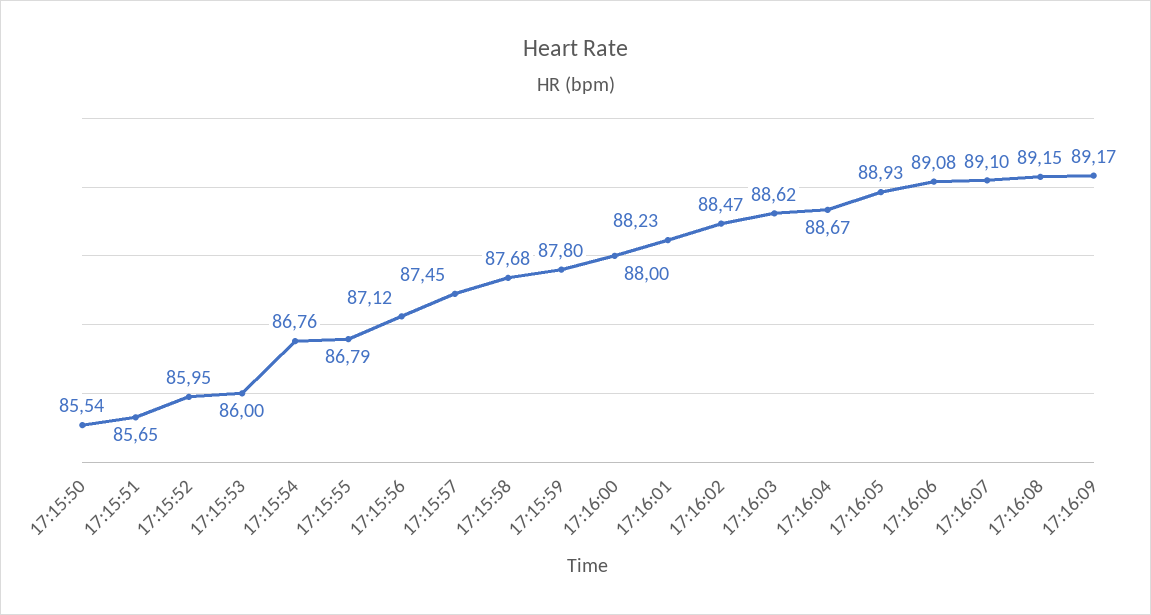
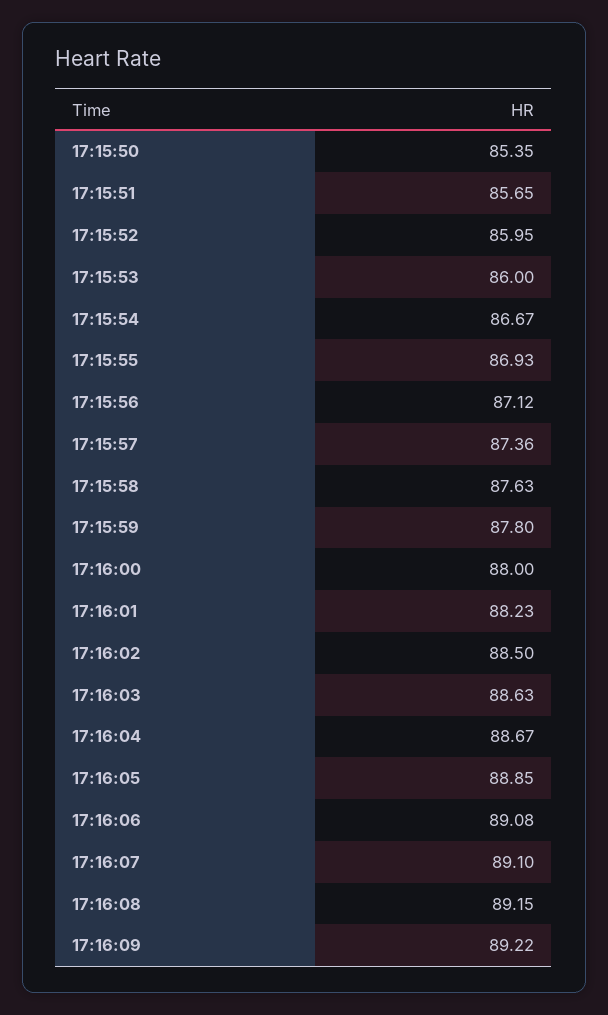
  {
-   "17:15:50": 85.54,
+   "17:15:50": 85.35,
    "17:15:51": 85.65,
    "17:15:52": 85.95,
    "17:15:53": 86,
-   "17:15:54": 86.76,
+   "17:15:54": 86.67,
-   "17:15:55": 86.79,
+   "17:15:55": 86.93,
    "17:15:56": 87.12,
-   "17:15:57": 87.45,
+   "17:15:57": 87.36,
-   "17:15:58": 87.68,
+   "17:15:58": 87.63,
    "17:15:59": 87.8,
    "17:16:00": 88,
    "17:16:01": 88.23,
-   "17:16:02": 88.47,
+   "17:16:02": 88.5,
-   "17:16:03": 88.62,
+   "17:16:03": 88.63,
    "17:16:04": 88.67,
-   "17:16:05": 88.93,
+   "17:16:05": 88.85,
    "17:16:06": 89.08,
    "17:16:07": 89.1,
    "17:16:08": 89.15,
-   "17:16:09": 89.17
+   "17:16:09": 89.22
  }

